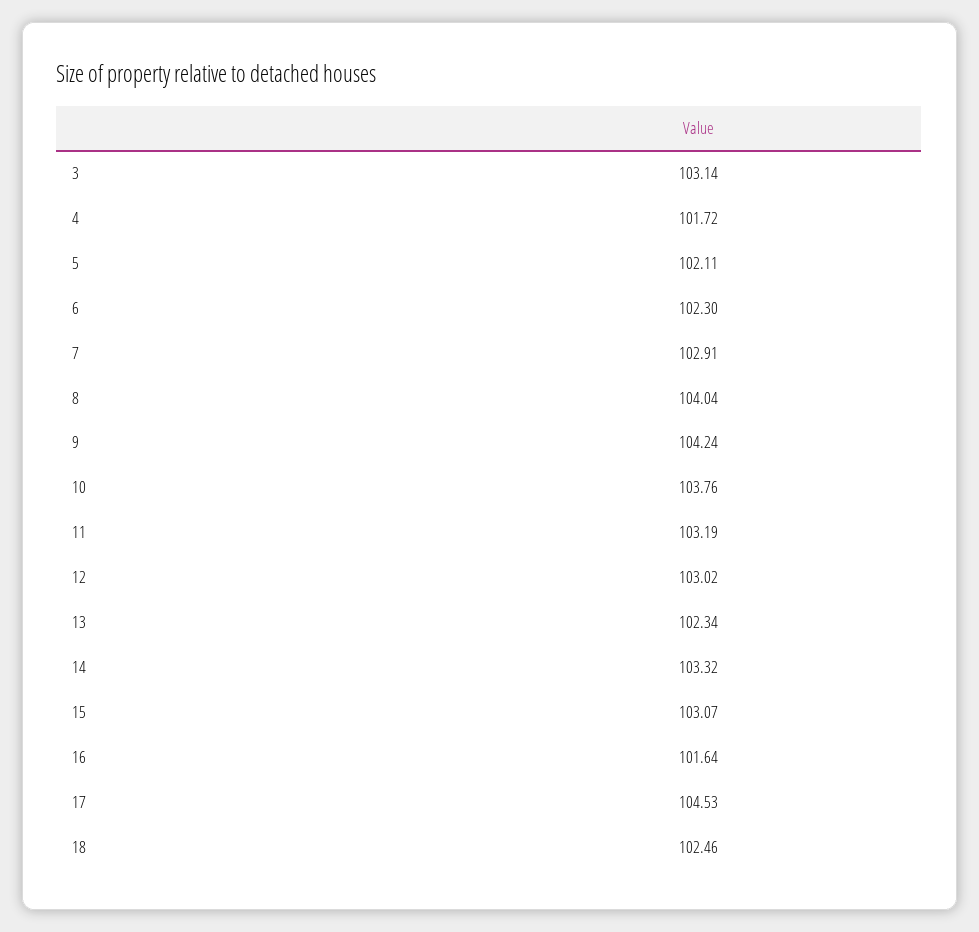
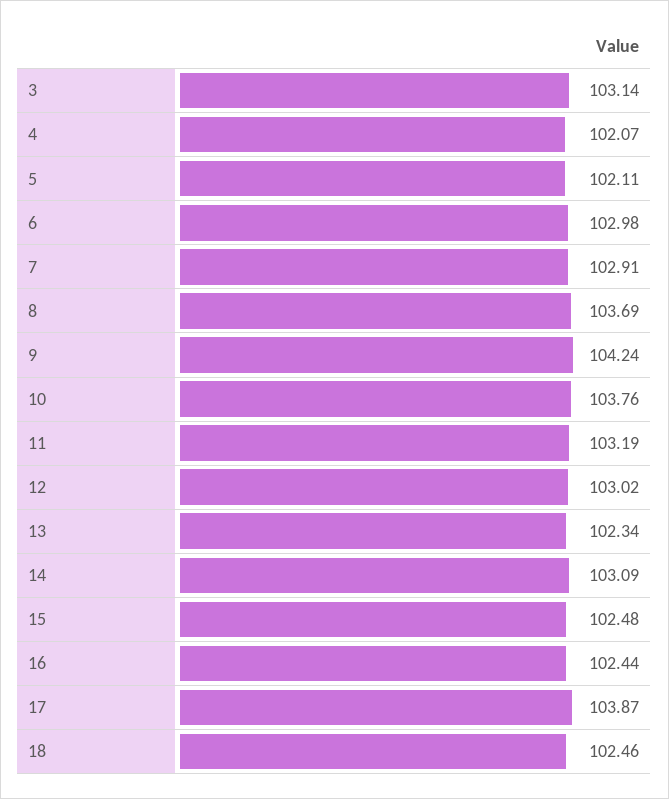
  {
    "3": 103.14,
-   "4": 101.72,
+   "4": 102.07,
    "5": 102.11,
-   "6": 102.3,
+   "6": 102.98,
    "7": 102.91,
-   "8": 104.04,
+   "8": 103.69,
    "9": 104.24,
    "10": 103.76,
    "11": 103.19,
    "12": 103.02,
    "13": 102.34,
-   "14": 103.32,
+   "14": 103.09,
-   "15": 103.07,
+   "15": 102.48,
-   "16": 101.64,
+   "16": 102.44,
-   "17": 104.53,
+   "17": 103.87,
    "18": 102.46
  }

